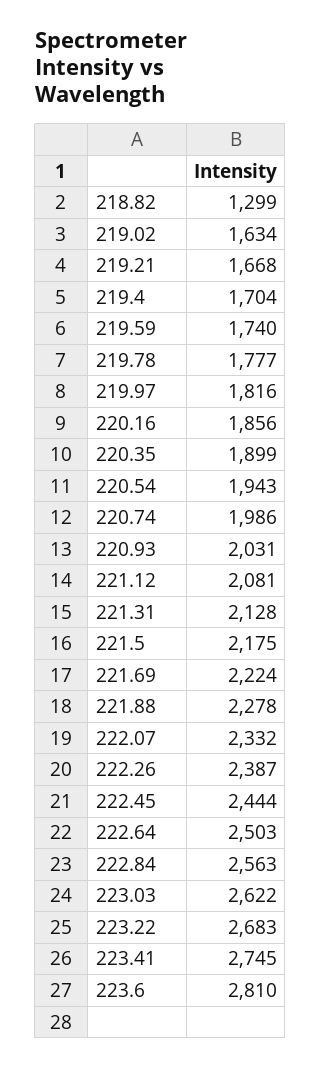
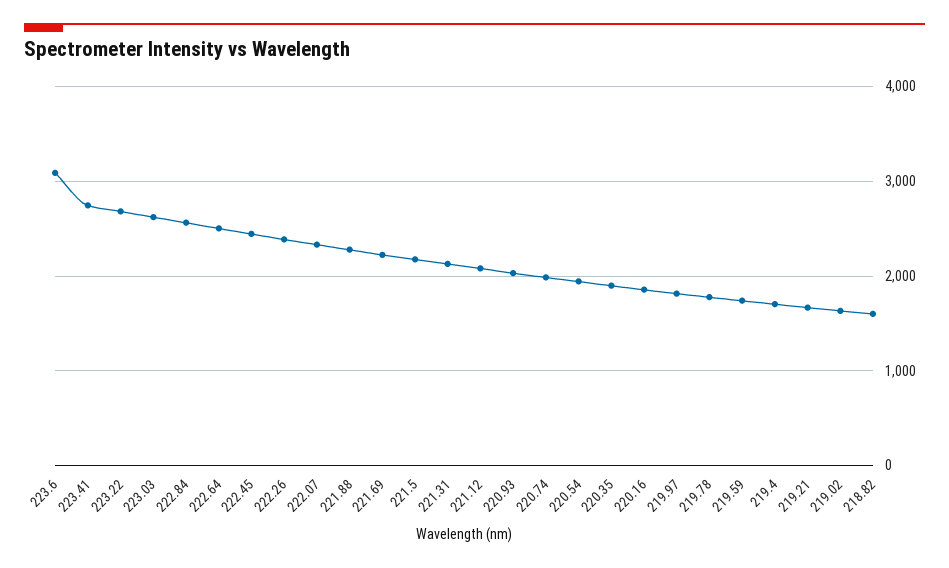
  {
-   "218.82": 1299,
+   "218.82": 1600,
    "219.02": 1634,
    "219.21": 1668,
    "219.4": 1704,
    "219.59": 1740,
    "219.78": 1777,
    "219.97": 1816,
    "220.16": 1856,
    "220.35": 1899,
    "220.54": 1943,
    "220.74": 1986,
    "220.93": 2031,
    "221.12": 2081,
    "221.31": 2128,
    "221.5": 2175,
    "221.69": 2224,
    "221.88": 2278,
    "222.07": 2332,
    "222.26": 2387,
    "222.45": 2444,
    "222.64": 2503,
    "222.84": 2563,
    "223.03": 2622,
    "223.22": 2683,
    "223.41": 2745,
-   "223.6": 2810
+   "223.6": 3100
  }

